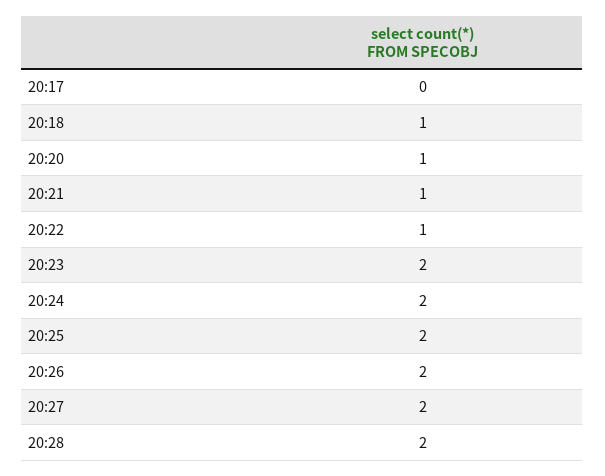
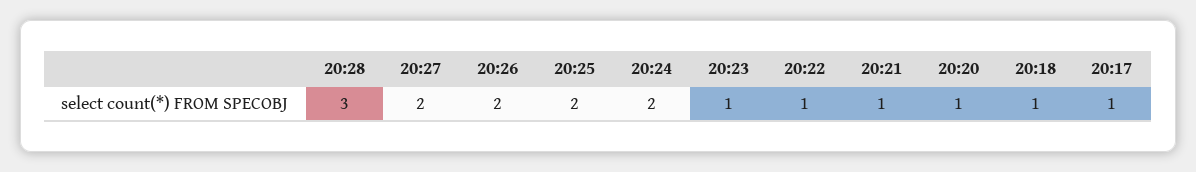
  {
-   "20:17": 0,
+   "20:17": 1,
    "20:18": 1,
    "20:20": 1,
    "20:21": 1,
    "20:22": 1,
-   "20:23": 2,
+   "20:23": 1,
    "20:24": 2,
    "20:25": 2,
    "20:26": 2,
    "20:27": 2,
-   "20:28": 2
+   "20:28": 3
  }

